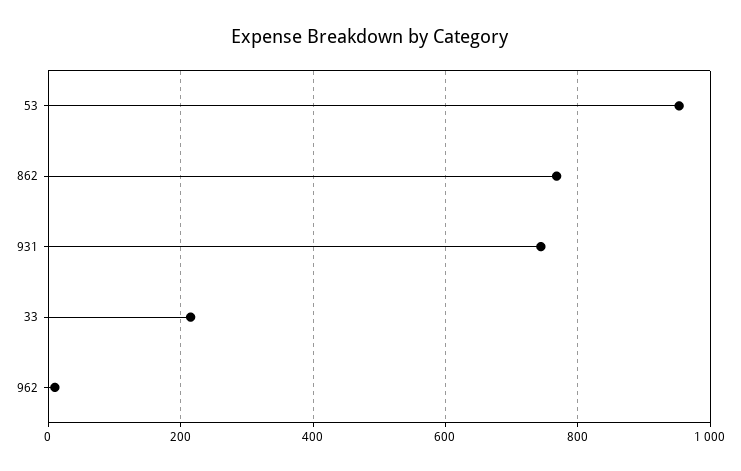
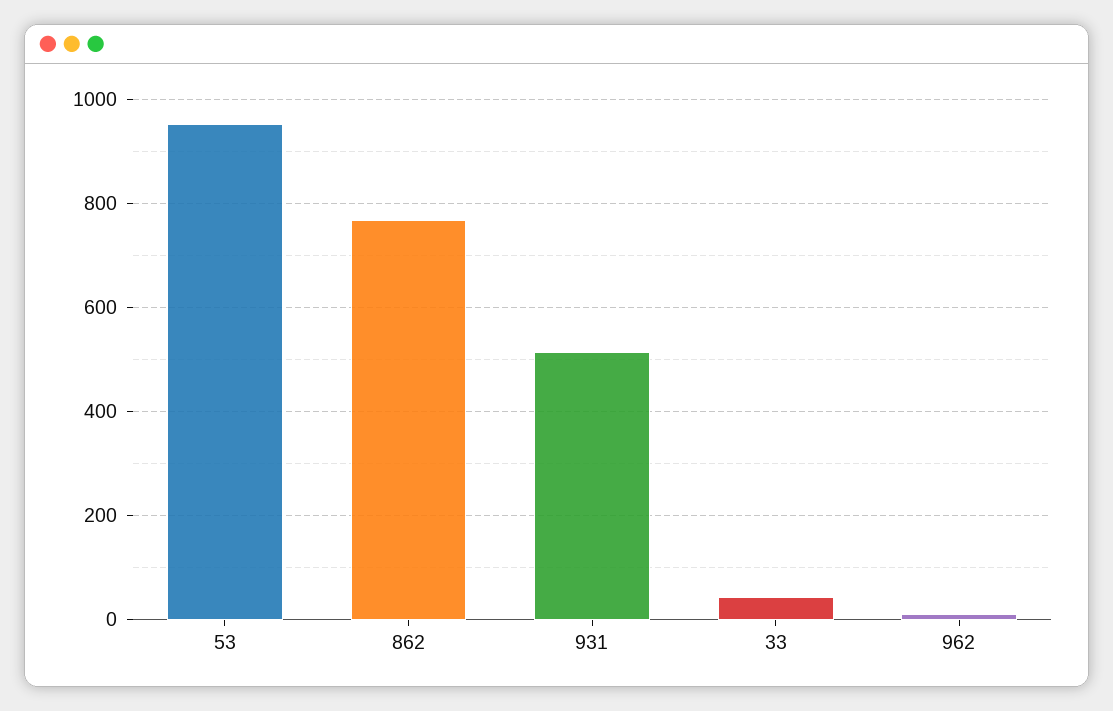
  {
    "53": 960,
    "862": 760,
-   "931": 740,
+   "931": 520,
-   "33": 220,
+   "33": 40,
    "962": 20
  }

